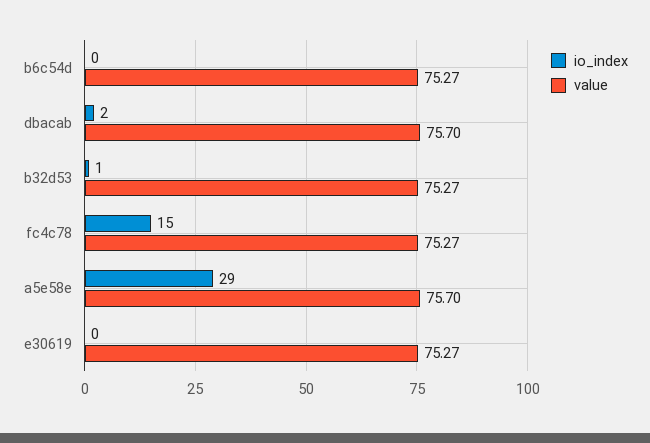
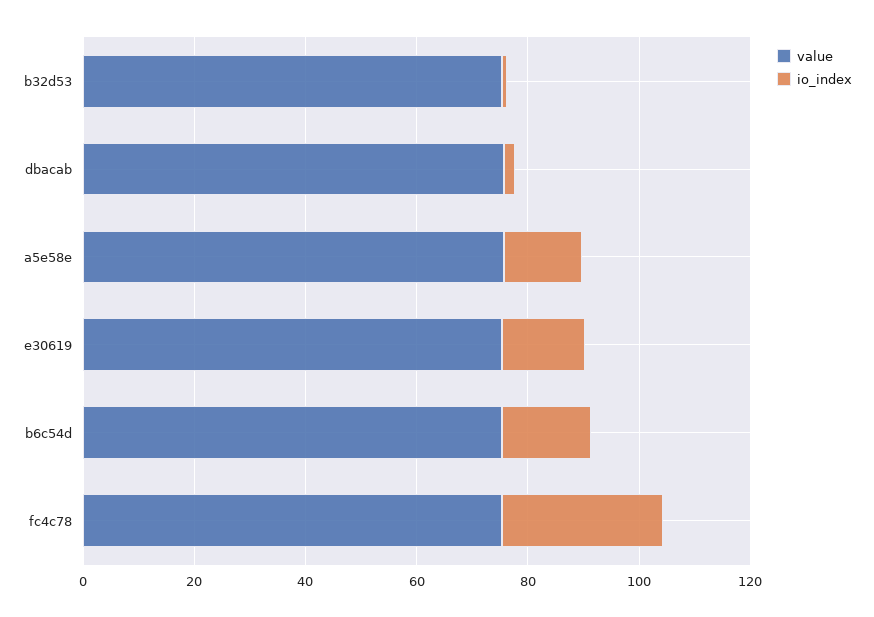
  {
    "io_index": {
-     "b6c54d": 0,
+     "b6c54d": 15,
      "dbacab": 2,
      "b32d53": 1,
-     "fc4c78": 15,
+     "fc4c78": 30,
-     "a5e58e": 29,
+     "a5e58e": 15,
-     "e30619": 0
+     "e30619": 15
    },
    "value": {
      "b6c54d": 75.27,
      "dbacab": 75.7,
      "b32d53": 75.27,
      "fc4c78": 75.27,
      "a5e58e": 75.7,
      "e30619": 75.27
    }
  }

